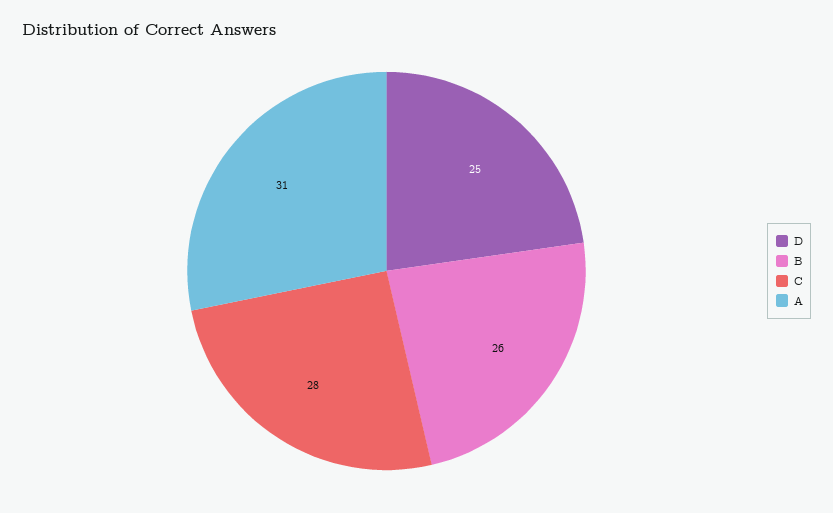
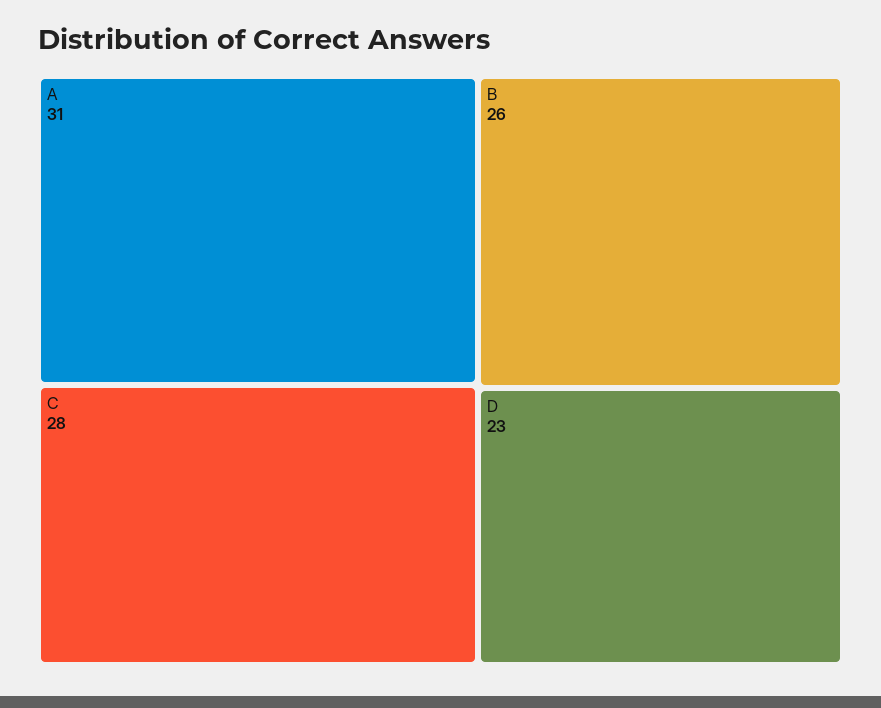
  {
-   "D": 25,
+   "D": 23,
    "B": 26,
    "C": 28,
    "A": 31
  }

